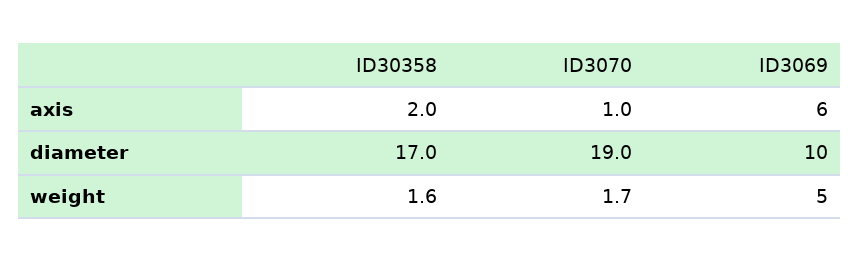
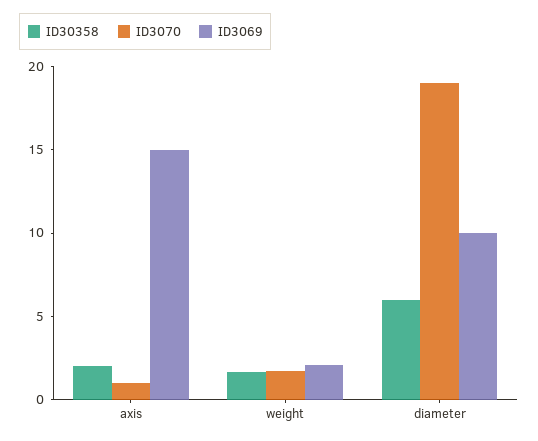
  {
    "ID30358": {
      "axis": 2,
-     "diameter": 17,
+     "diameter": 6,
      "weight": 1.6
    },
    "ID3070": {
      "axis": 1,
      "diameter": 19,
      "weight": 1.7
    },
    "ID3069": {
-     "axis": 6,
+     "axis": 15,
      "diameter": 10,
-     "weight": 5
+     "weight": 2
    }
  }

